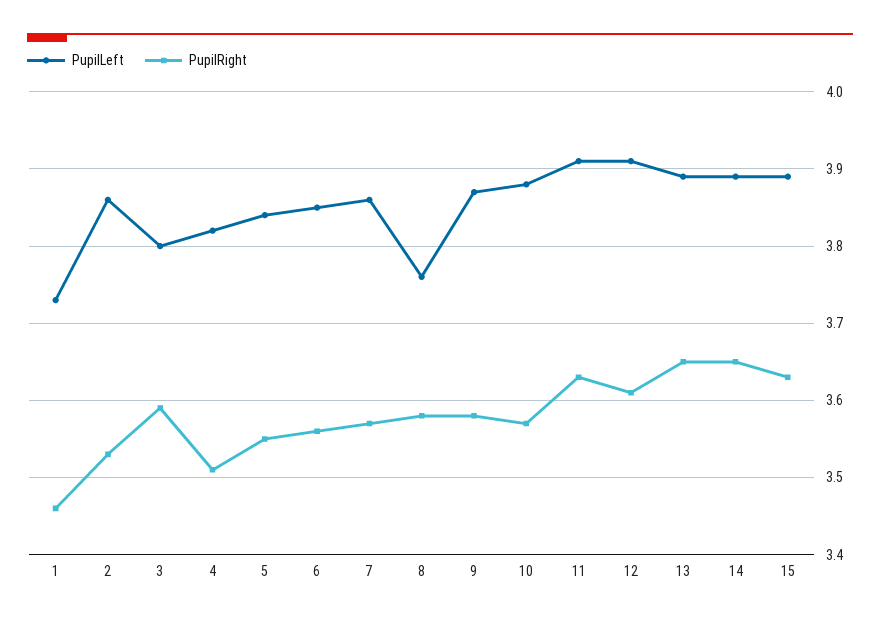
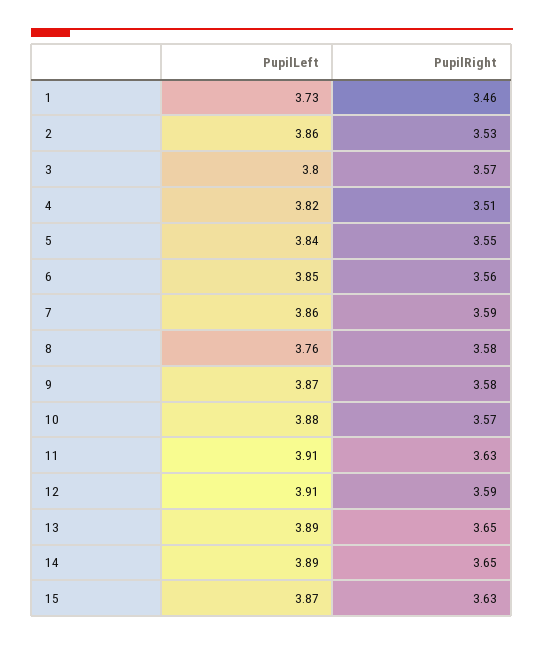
  {
    "PupilLeft": {
      "1": 3.73,
      "2": 3.86,
      "3": 3.8,
      "4": 3.82,
      "5": 3.84,
      "6": 3.85,
      "7": 3.86,
      "8": 3.76,
      "9": 3.87,
      "10": 3.88,
      "11": 3.91,
      "12": 3.91,
      "13": 3.89,
      "14": 3.89,
-     "15": 3.89
+     "15": 3.87
    },
    "PupilRight": {
      "1": 3.46,
      "2": 3.53,
-     "3": 3.59,
+     "3": 3.57,
      "4": 3.51,
      "5": 3.55,
      "6": 3.56,
-     "7": 3.57,
+     "7": 3.59,
      "8": 3.58,
      "9": 3.58,
      "10": 3.57,
      "11": 3.63,
-     "12": 3.61,
+     "12": 3.59,
      "13": 3.65,
      "14": 3.65,
      "15": 3.63
    }
  }

